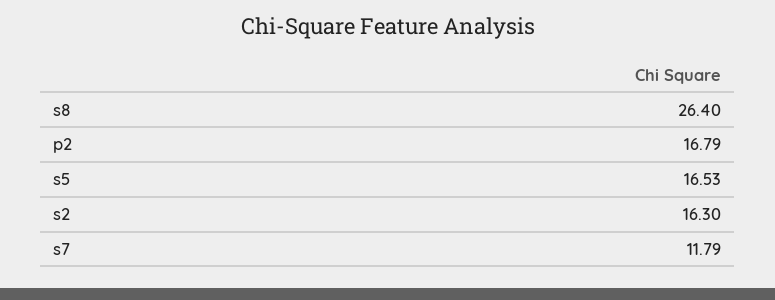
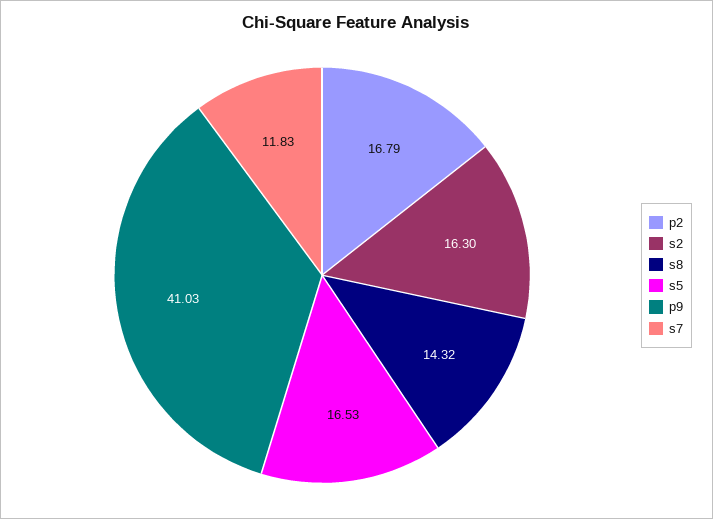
  {
-   "s8": 26.4,
+   "s8": 14.32,
    "p2": 16.79,
    "s5": 16.53,
    "s2": 16.3,
-   "s7": 11.79
+   "s7": 11.83,
+   "p9": 41.03
  }

